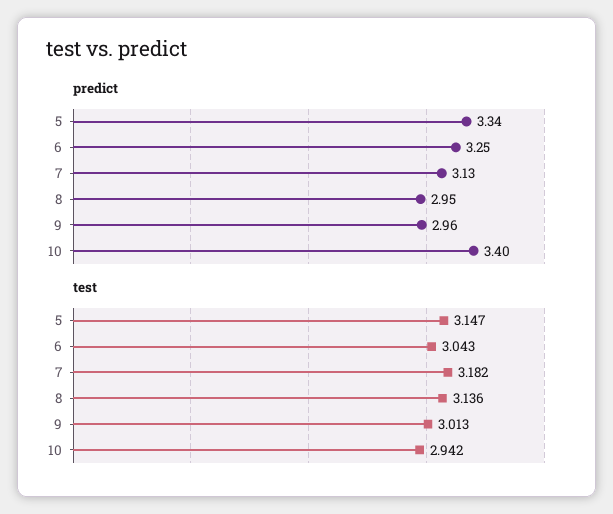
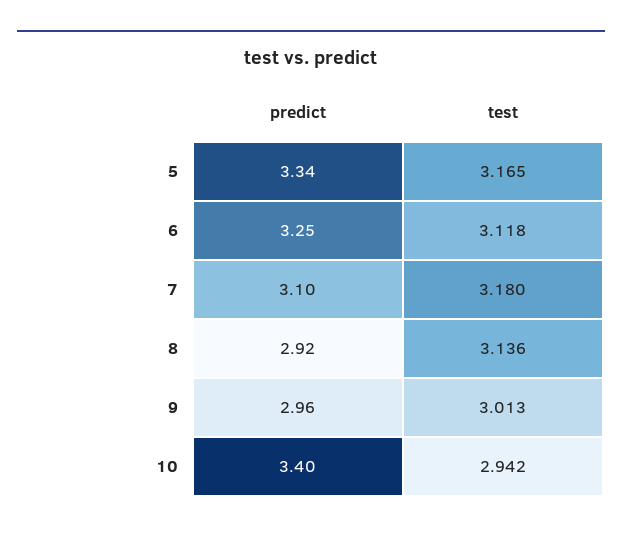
  {
    "predict": {
      "5": 3.34,
      "6": 3.25,
-     "7": 3.13,
+     "7": 3.1,
-     "8": 2.95,
+     "8": 2.92,
      "9": 2.96,
      "10": 3.4
    },
    "test": {
-     "5": 3.147,
+     "5": 3.165,
-     "6": 3.043,
+     "6": 3.118,
-     "7": 3.182,
+     "7": 3.18,
      "8": 3.136,
      "9": 3.013,
      "10": 2.942
    }
  }

